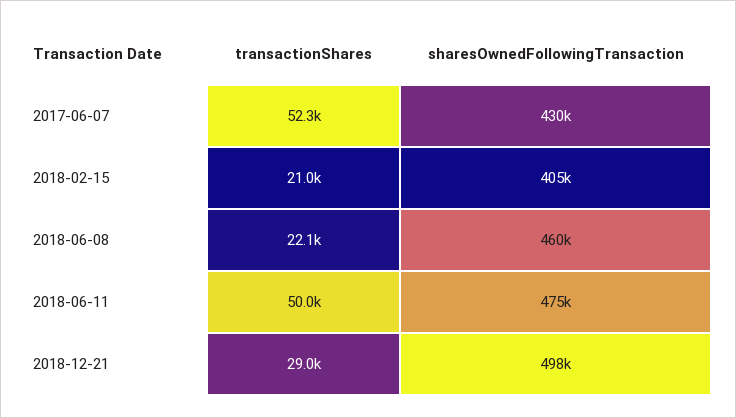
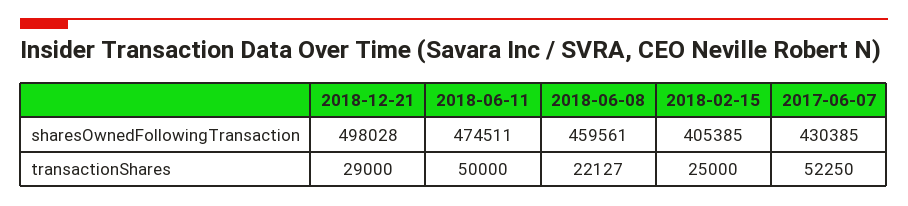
  {
    "transactionShares": {
      "2017-06-07": 52250,
-     "2018-02-15": 21000,
+     "2018-02-15": 25000,
      "2018-06-08": 22127,
      "2018-06-11": 50000,
      "2018-12-21": 29000
    },
    "sharesOwnedFollowingTransaction": {
      "2017-06-07": 430385,
      "2018-02-15": 405385,
      "2018-06-08": 459561,
      "2018-06-11": 474511,
      "2018-12-21": 498028
    }
  }

